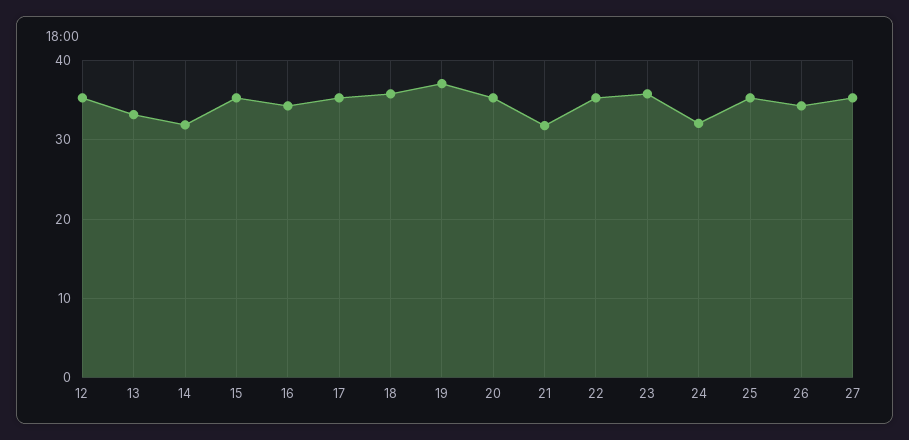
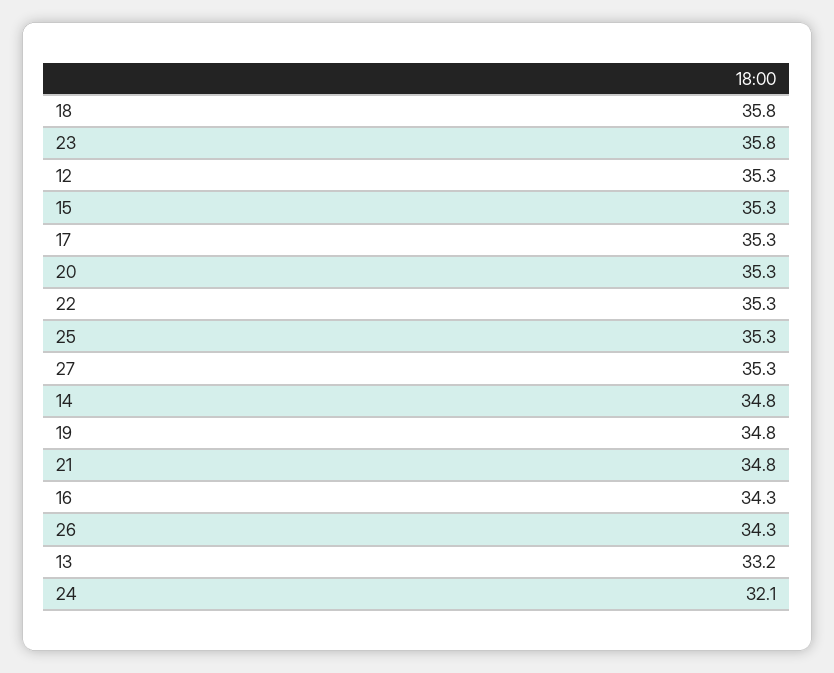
  {
    "12": 35.3,
    "13": 33.2,
-   "14": 32,
+   "14": 34.8,
    "15": 35.3,
    "16": 34.3,
    "17": 35.3,
    "18": 35.8,
-   "19": 37,
+   "19": 34.8,
    "20": 35.3,
-   "21": 32,
+   "21": 34.8,
    "22": 35.3,
    "23": 35.8,
    "24": 32.1,
    "25": 35.3,
    "26": 34.3,
    "27": 35.3
  }

